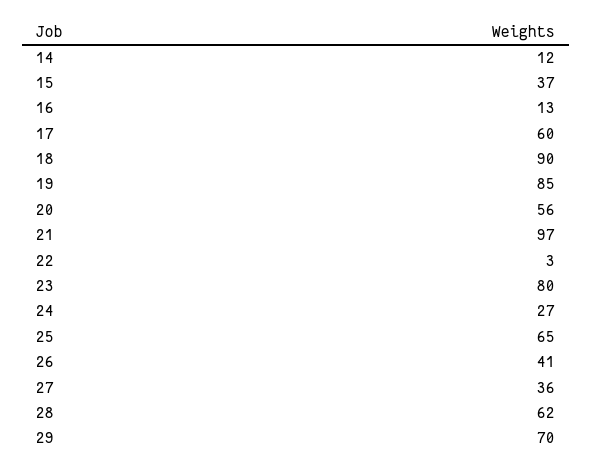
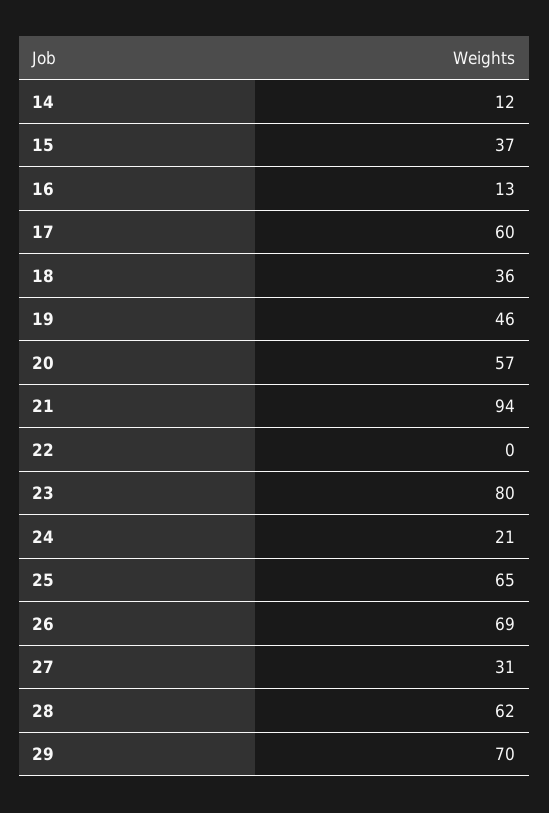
  {
    "14": 12,
    "15": 37,
    "16": 13,
    "17": 60,
-   "18": 90,
+   "18": 36,
-   "19": 85,
+   "19": 46,
-   "20": 56,
+   "20": 57,
-   "21": 97,
+   "21": 94,
-   "22": 3,
+   "22": 0,
    "23": 80,
-   "24": 27,
+   "24": 21,
    "25": 65,
-   "26": 41,
+   "26": 69,
-   "27": 36,
+   "27": 31,
    "28": 62,
    "29": 70
  }

